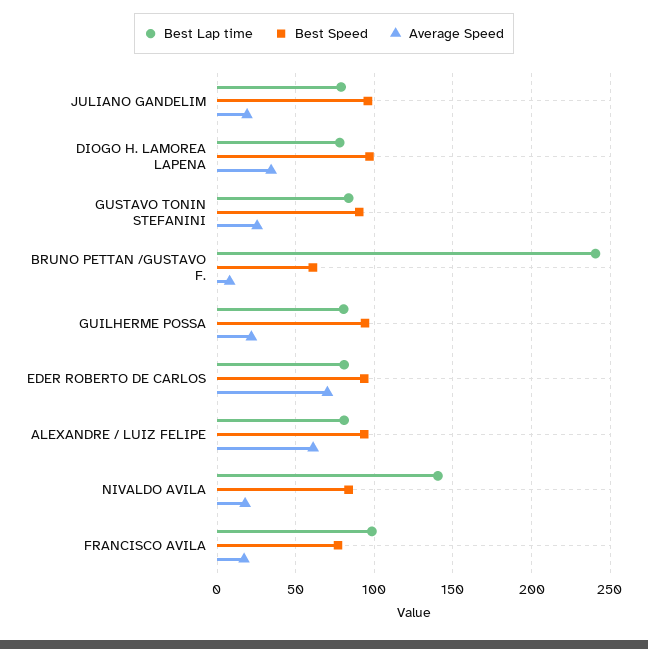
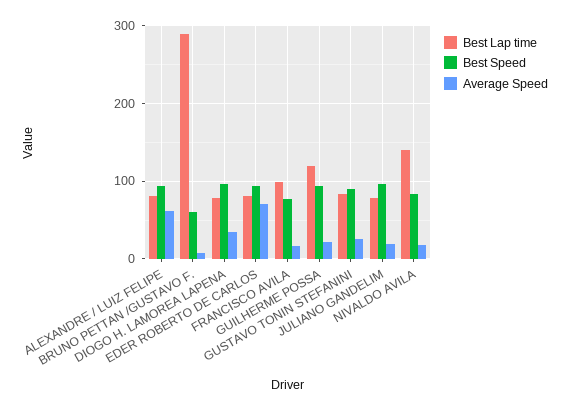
  {
    "Best Lap time": {
      "JULIANO GANDELIM": 80,
      "DIOGO H. LAMOREA LAPENA": 80,
      "GUSTAVO TONIN STEFANINI": 85,
-     "BRUNO PETTAN /GUSTAVO F.": 240,
+     "BRUNO PETTAN /GUSTAVO F.": 290,
-     "GUILHERME POSSA": 80,
+     "GUILHERME POSSA": 120,
      "EDER ROBERTO DE CARLOS": 80,
      "ALEXANDRE / LUIZ FELIPE": 80,
      "NIVALDO AVILA": 140,
      "FRANCISCO AVILA": 100
    },
    "Best Speed": {
      "JULIANO GANDELIM": 95,
      "DIOGO H. LAMOREA LAPENA": 95,
      "GUSTAVO TONIN STEFANINI": 90,
      "BRUNO PETTAN /GUSTAVO F.": 60,
      "GUILHERME POSSA": 95,
      "EDER ROBERTO DE CARLOS": 95,
      "ALEXANDRE / LUIZ FELIPE": 95,
      "NIVALDO AVILA": 85,
      "FRANCISCO AVILA": 75
    },
    "Average Speed": {
      "JULIANO GANDELIM": 20,
      "DIOGO H. LAMOREA LAPENA": 35,
      "GUSTAVO TONIN STEFANINI": 25,
      "BRUNO PETTAN /GUSTAVO F.": 10,
      "GUILHERME POSSA": 20,
      "EDER ROBERTO DE CARLOS": 70,
      "ALEXANDRE / LUIZ FELIPE": 60,
      "NIVALDO AVILA": 20,
      "FRANCISCO AVILA": 15
    }
  }

